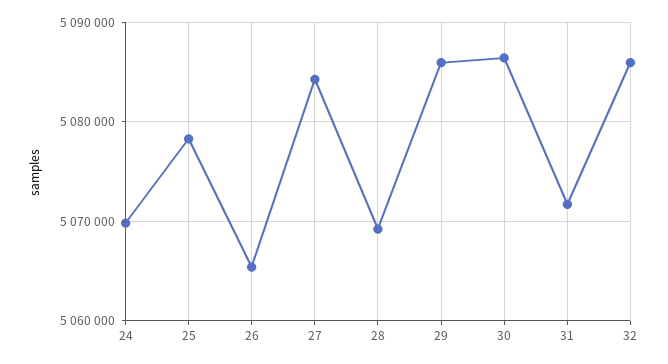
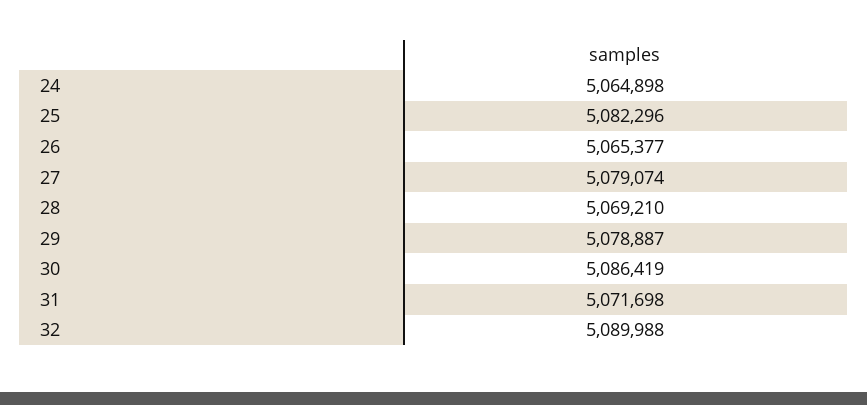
  {
-   "24": 5070000,
+   "24": 5064898,
-   "25": 5078000,
+   "25": 5082296,
    "26": 5065377,
-   "27": 5084000,
+   "27": 5079074,
    "28": 5069210,
-   "29": 5086000,
+   "29": 5078887,
    "30": 5086419,
    "31": 5071698,
-   "32": 5086000
+   "32": 5089988
  }

